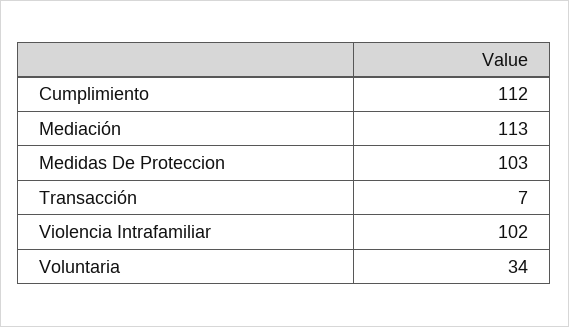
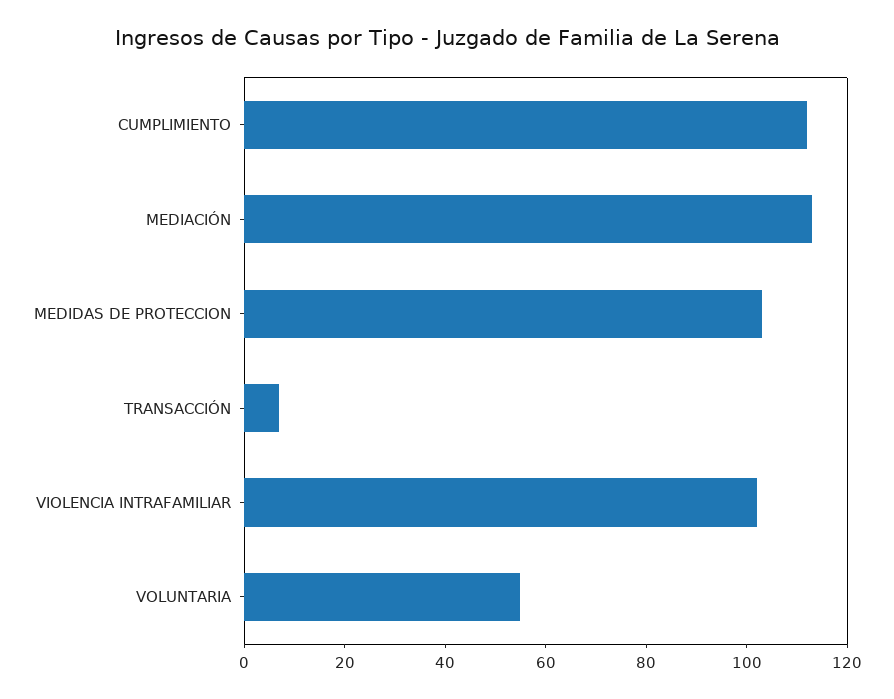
  {
    "Cumplimiento": 112,
    "Mediación": 113,
    "Medidas De Proteccion": 103,
    "Transacción": 7,
    "Violencia Intrafamiliar": 102,
-   "Voluntaria": 34
+   "Voluntaria": 55
  }

